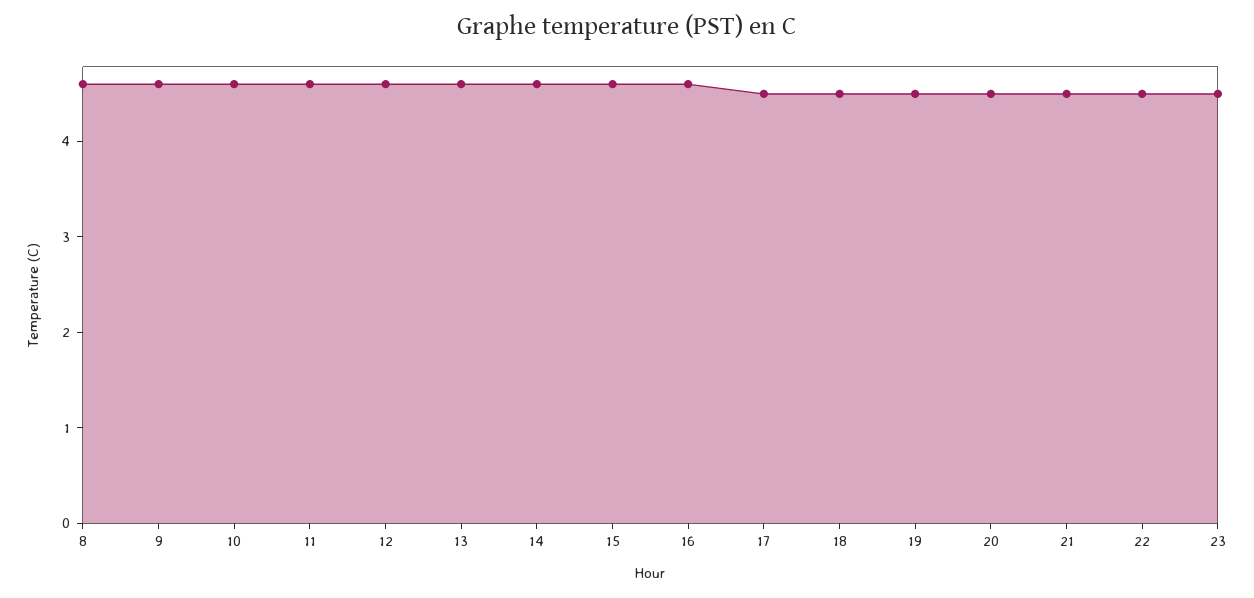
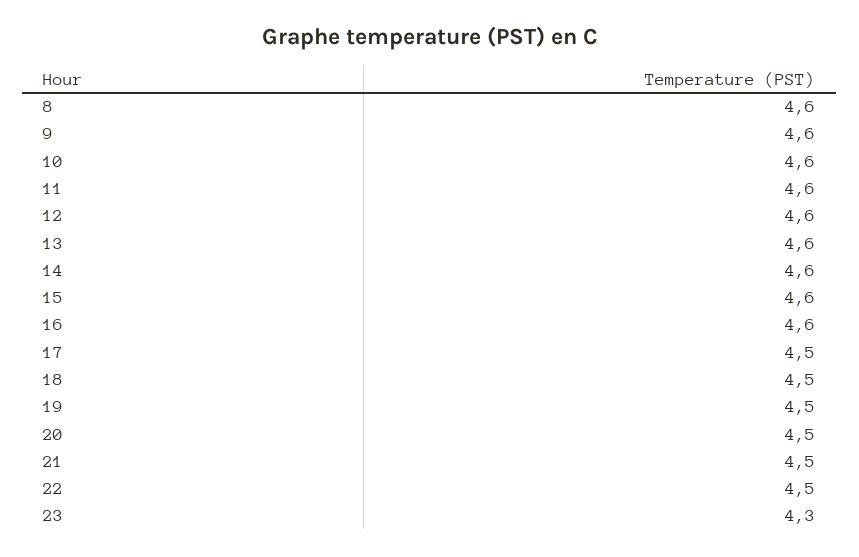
  {
    "8": 4.6,
    "9": 4.6,
    "10": 4.6,
    "11": 4.6,
    "12": 4.6,
    "13": 4.6,
    "14": 4.6,
    "15": 4.6,
    "16": 4.6,
    "17": 4.5,
    "18": 4.5,
    "19": 4.5,
    "20": 4.5,
    "21": 4.5,
    "22": 4.5,
-   "23": 4.5
+   "23": 4.3
  }

